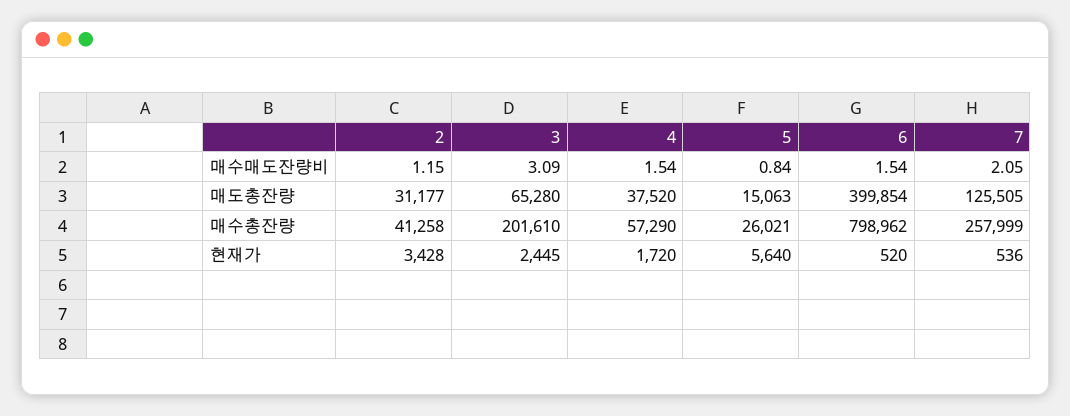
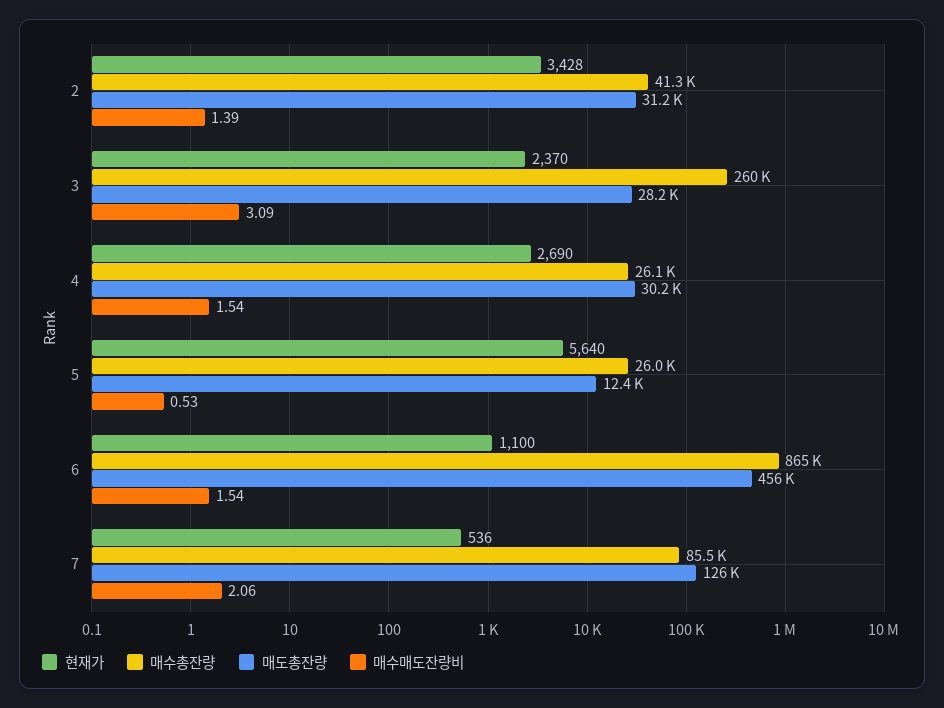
  {
    "매수매도잔량비": {
-     "2": 1.15,
+     "2": 1.39,
      "3": 3.09,
      "4": 1.54,
-     "5": 0.84,
+     "5": 0.53,
      "6": 1.54,
-     "7": 2.05
+     "7": 2.06
    },
    "매도총잔량": {
      "2": 31177,
-     "3": 65280,
+     "3": 28200,
-     "4": 37520,
+     "4": 30200,
-     "5": 15063,
+     "5": 12400,
-     "6": 399854,
+     "6": 456000,
      "7": 125505
    },
    "매수총잔량": {
      "2": 41258,
-     "3": 201610,
+     "3": 260000,
-     "4": 57290,
+     "4": 26100,
      "5": 26021,
-     "6": 798962,
+     "6": 865000,
-     "7": 257999
+     "7": 85500
    },
    "현재가": {
      "2": 3428,
-     "3": 2445,
+     "3": 2370,
-     "4": 1720,
+     "4": 2690,
      "5": 5640,
-     "6": 520,
+     "6": 1100,
      "7": 536
    }
  }

